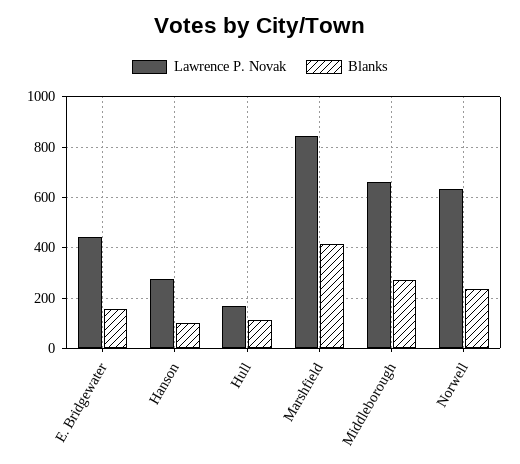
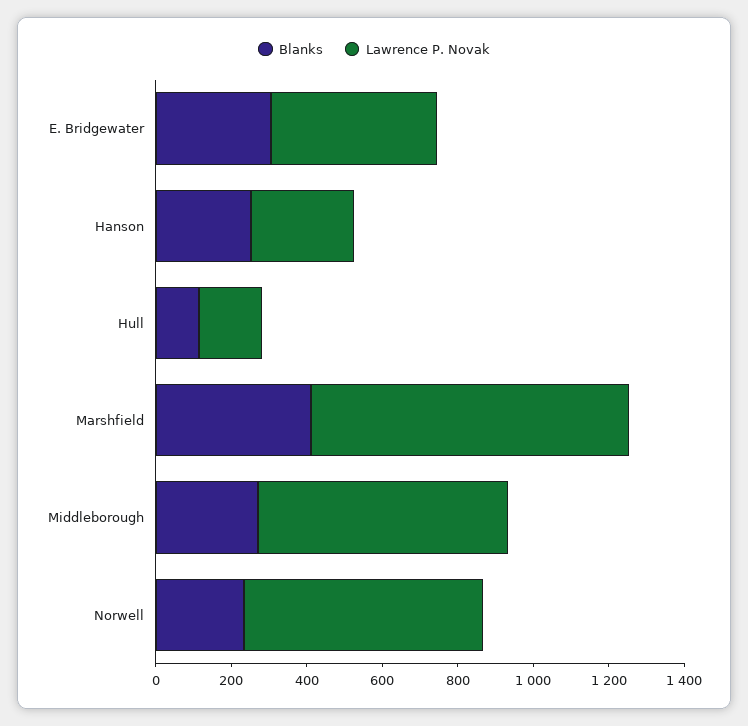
  {
    "Lawrence P. Novak": {
      "E. Bridgewater": 450,
      "Hanson": 275,
      "Hull": 175,
      "Marshfield": 850,
      "Middleborough": 650,
      "Norwell": 625
    },
    "Blanks": {
-     "E. Bridgewater": 150,
+     "E. Bridgewater": 300,
-     "Hanson": 100,
+     "Hanson": 250,
      "Hull": 125,
      "Marshfield": 425,
      "Middleborough": 275,
      "Norwell": 225
    }
  }

